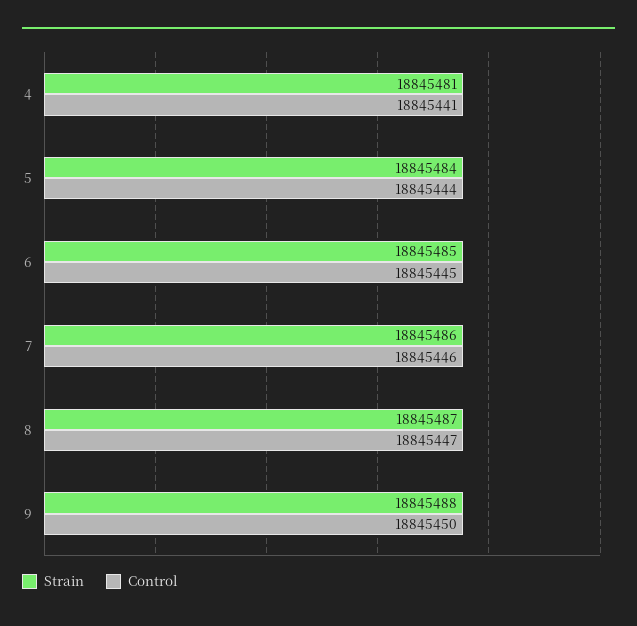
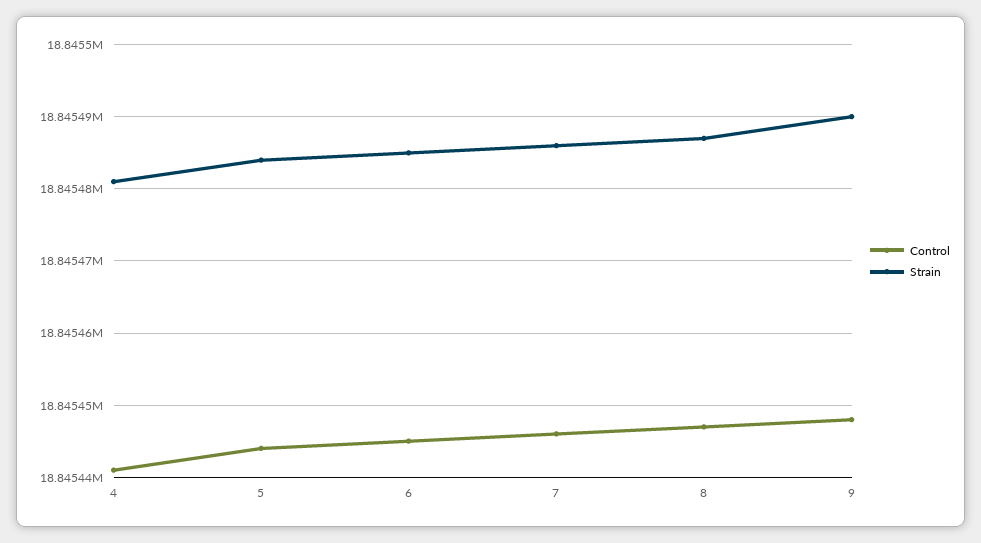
  {
    "Strain": {
      "4": 18845481,
      "5": 18845484,
      "6": 18845485,
      "7": 18845486,
      "8": 18845487,
-     "9": 18845488
+     "9": 18845490
    },
    "Control": {
      "4": 18845441,
      "5": 18845444,
      "6": 18845445,
      "7": 18845446,
      "8": 18845447,
-     "9": 18845450
+     "9": 18845448
    }
  }

